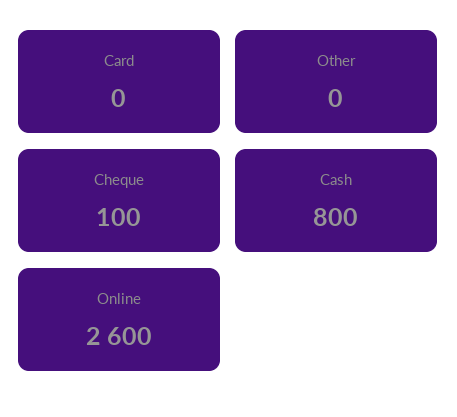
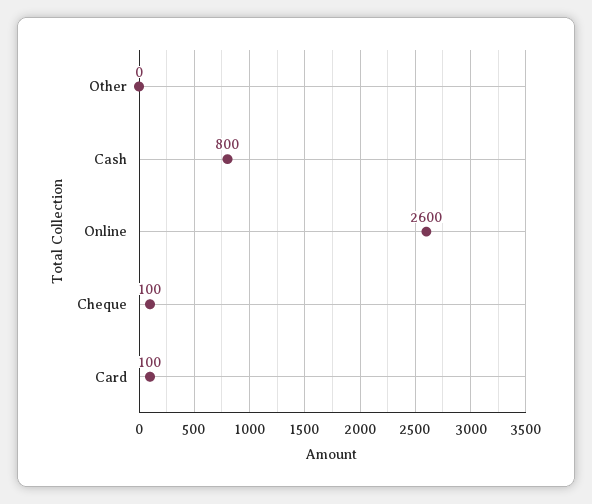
  {
-   "Card": 0,
+   "Card": 100,
    "Other": 0,
    "Cheque": 100,
    "Cash": 800,
    "Online": 2600
  }

